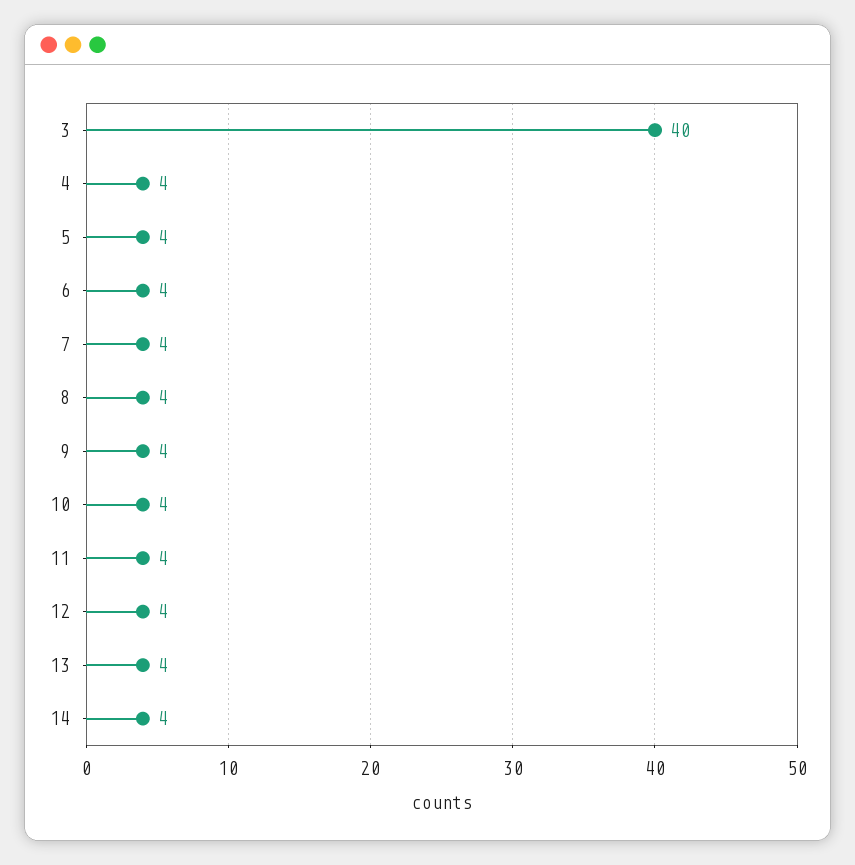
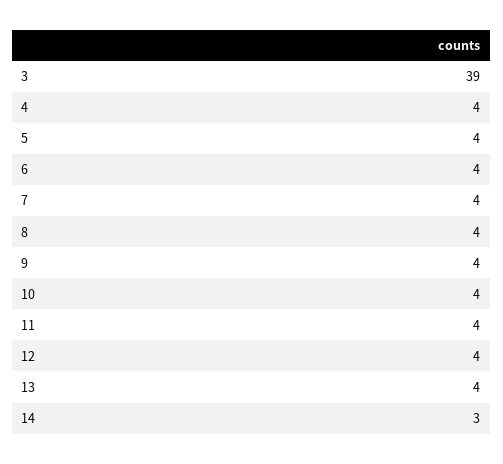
  {
-   "3": 40,
+   "3": 39,
    "4": 4,
    "5": 4,
    "6": 4,
    "7": 4,
    "8": 4,
    "9": 4,
    "10": 4,
    "11": 4,
    "12": 4,
    "13": 4,
-   "14": 4
+   "14": 3
  }

